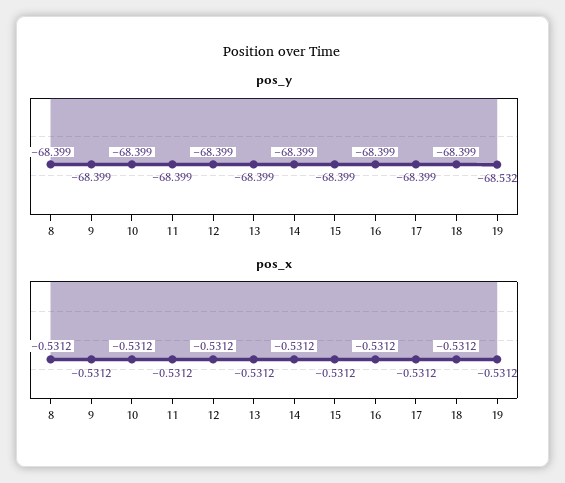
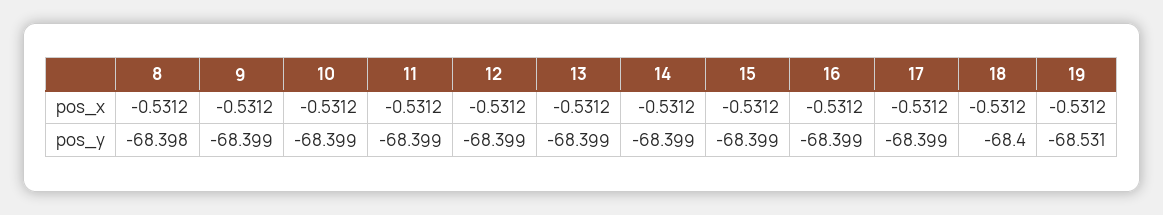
  {
    "pos_y": {
-     "8": -68.399,
+     "8": -68.398,
      "9": -68.399,
      "10": -68.399,
      "11": -68.399,
      "12": -68.399,
      "13": -68.399,
      "14": -68.399,
      "15": -68.399,
      "16": -68.399,
      "17": -68.399,
-     "18": -68.399,
+     "18": -68.4,
-     "19": -68.532
+     "19": -68.531
    },
    "pos_x": {
      "8": -0.5312,
      "9": -0.5312,
      "10": -0.5312,
      "11": -0.5312,
      "12": -0.5312,
      "13": -0.5312,
      "14": -0.5312,
      "15": -0.5312,
      "16": -0.5312,
      "17": -0.5312,
      "18": -0.5312,
      "19": -0.5312
    }
  }

